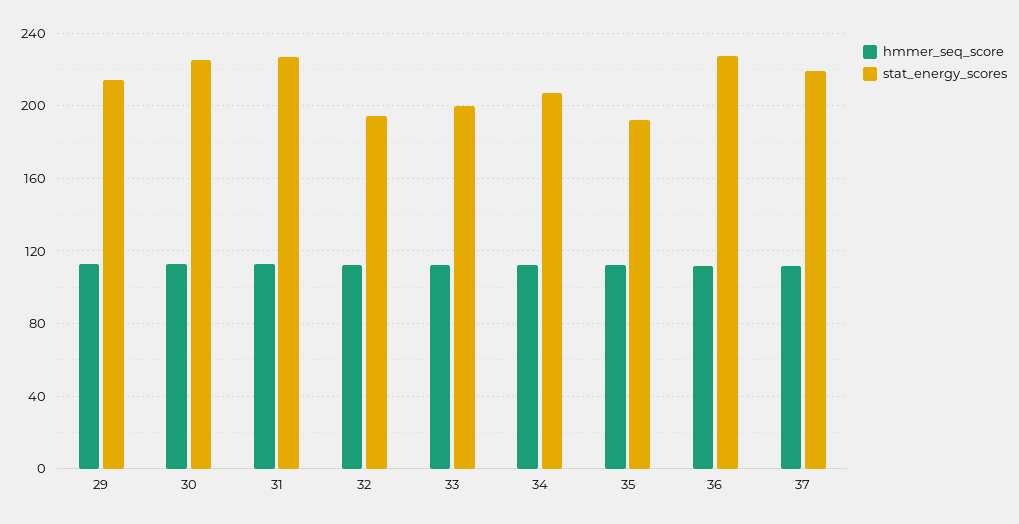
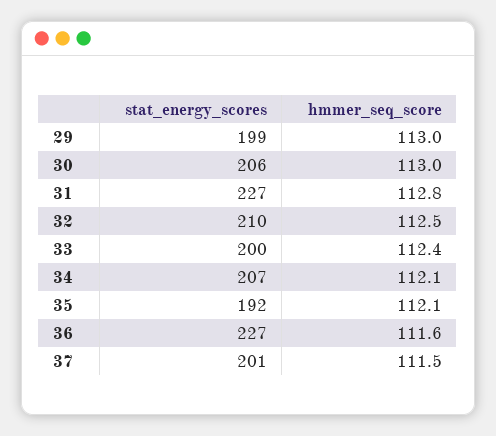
  {
    "hmmer_seq_score": {
      "29": 113,
      "30": 113,
      "31": 112.8,
      "32": 112.5,
      "33": 112.4,
      "34": 112.1,
      "35": 112.1,
      "36": 111.6,
      "37": 111.5
    },
    "stat_energy_scores": {
-     "29": 215,
+     "29": 199,
-     "30": 225,
+     "30": 206,
      "31": 227,
-     "32": 195,
+     "32": 210,
      "33": 200,
      "34": 207,
      "35": 192,
      "36": 227,
-     "37": 220
+     "37": 201
    }
  }

